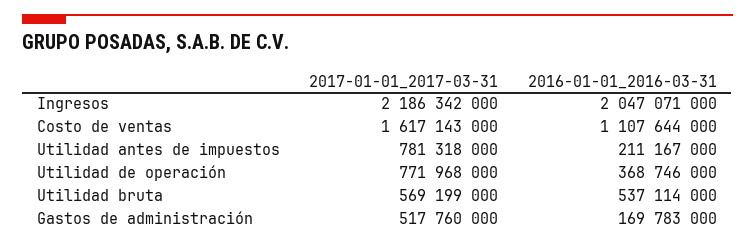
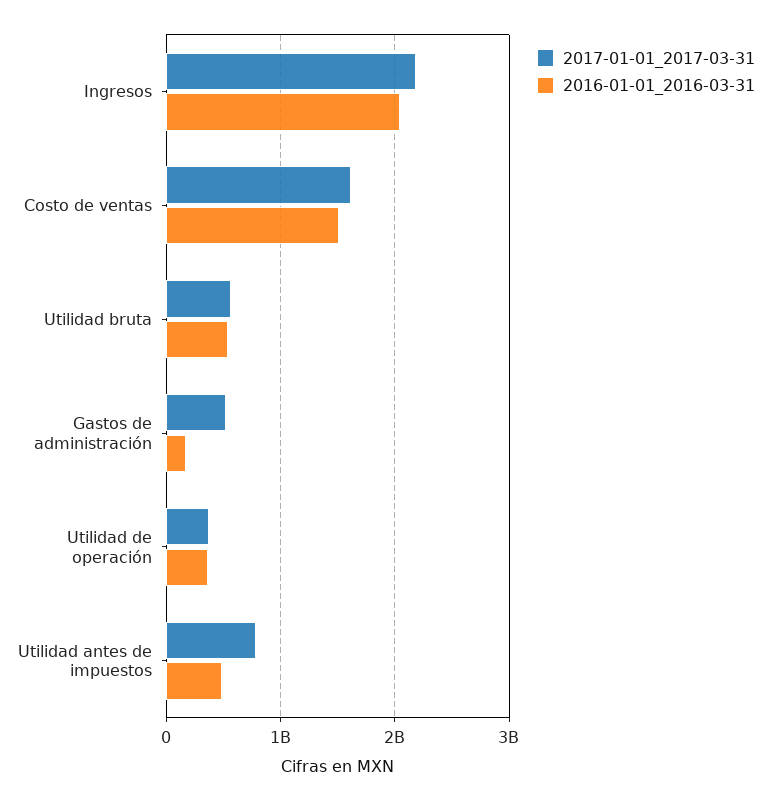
  {
    "2017-01-01_2017-03-31": {
      "Ingresos": 2186342000,
      "Costo de ventas": 1617143000,
      "Utilidad antes de impuestos": 781318000,
-     "Utilidad de operación": 771968000,
+     "Utilidad de operación": 400000000,
      "Utilidad bruta": 569199000,
      "Gastos de administración": 517760000
    },
    "2016-01-01_2016-03-31": {
      "Ingresos": 2047071000,
-     "Costo de ventas": 1107644000,
+     "Costo de ventas": 1500000000,
-     "Utilidad antes de impuestos": 211167000,
+     "Utilidad antes de impuestos": 500000000,
      "Utilidad de operación": 368746000,
      "Utilidad bruta": 537114000,
      "Gastos de administración": 169783000
    }
  }

